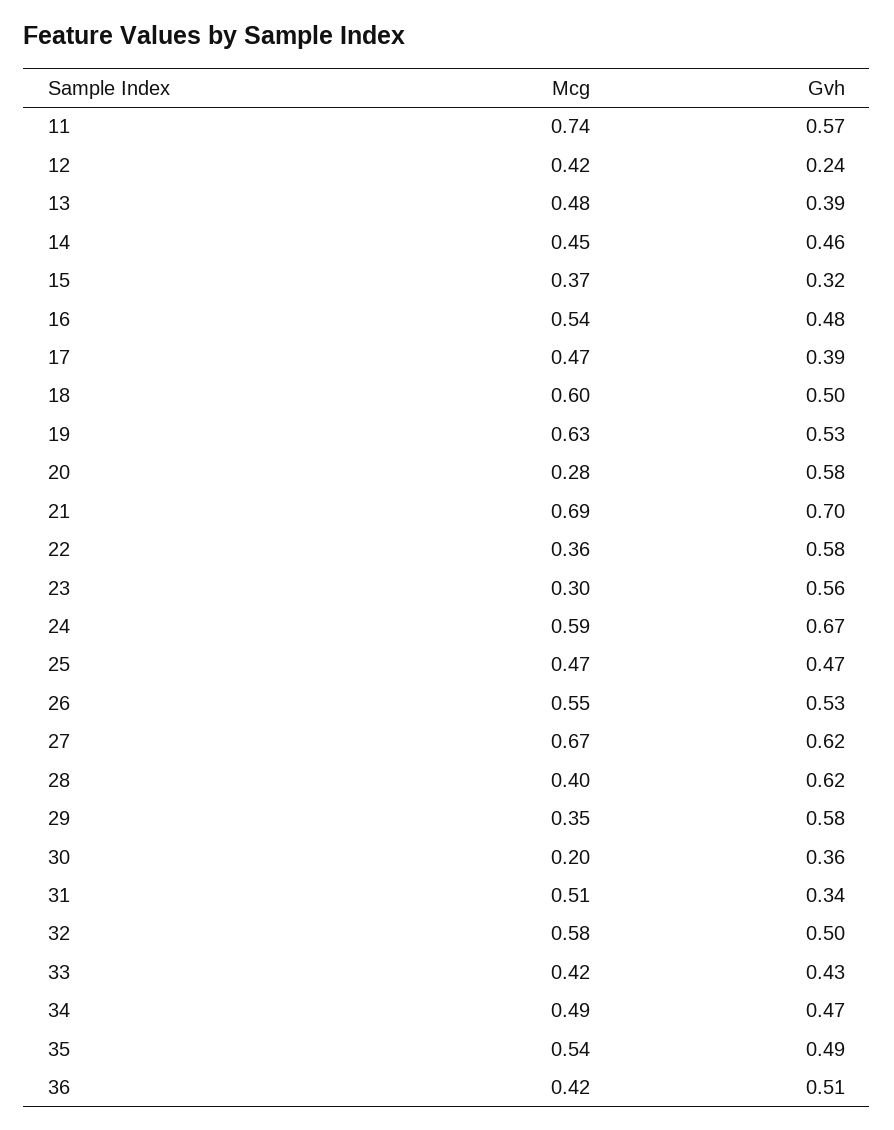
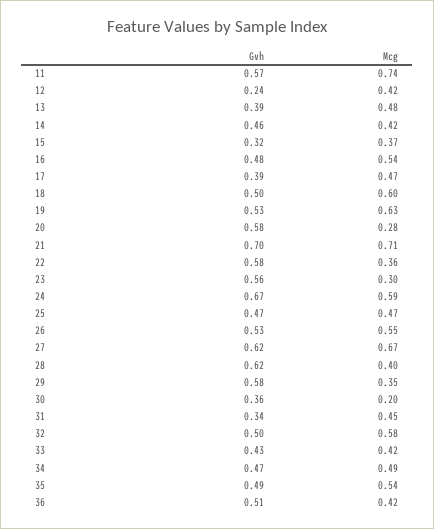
  {
    "Mcg": {
      "11": 0.74,
      "12": 0.42,
      "13": 0.48,
-     "14": 0.45,
+     "14": 0.42,
      "15": 0.37,
      "16": 0.54,
      "17": 0.47,
      "18": 0.6,
      "19": 0.63,
      "20": 0.28,
-     "21": 0.69,
+     "21": 0.71,
      "22": 0.36,
      "23": 0.3,
      "24": 0.59,
      "25": 0.47,
      "26": 0.55,
      "27": 0.67,
      "28": 0.4,
      "29": 0.35,
      "30": 0.2,
-     "31": 0.51,
+     "31": 0.45,
      "32": 0.58,
      "33": 0.42,
      "34": 0.49,
      "35": 0.54,
      "36": 0.42
    },
    "Gvh": {
      "11": 0.57,
      "12": 0.24,
      "13": 0.39,
      "14": 0.46,
      "15": 0.32,
      "16": 0.48,
      "17": 0.39,
      "18": 0.5,
      "19": 0.53,
      "20": 0.58,
      "21": 0.7,
      "22": 0.58,
      "23": 0.56,
      "24": 0.67,
      "25": 0.47,
      "26": 0.53,
      "27": 0.62,
      "28": 0.62,
      "29": 0.58,
      "30": 0.36,
      "31": 0.34,
      "32": 0.5,
      "33": 0.43,
      "34": 0.47,
      "35": 0.49,
      "36": 0.51
    }
  }

